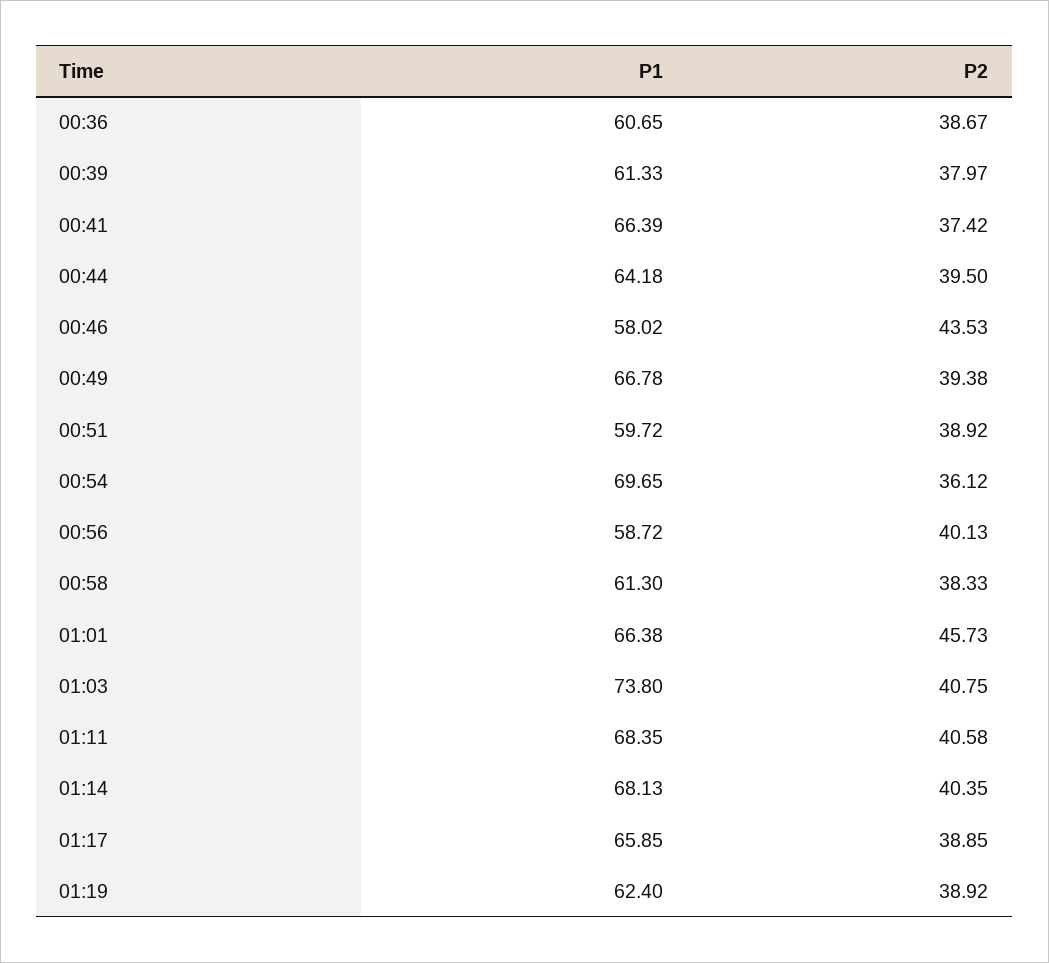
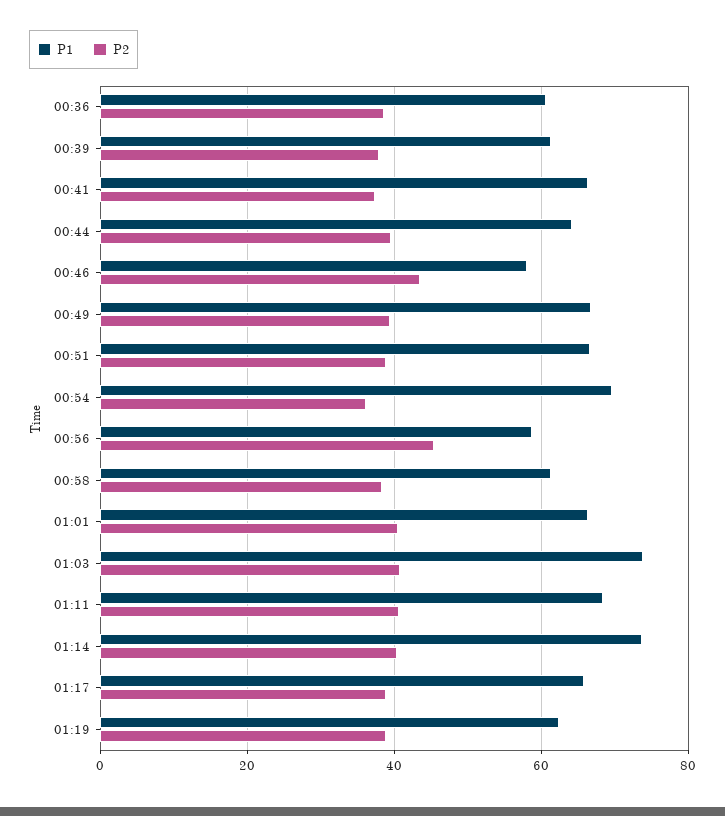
  {
    "P1": {
      "00:36": 60.65,
      "00:39": 61.33,
      "00:41": 66.39,
      "00:44": 64.18,
      "00:46": 58.02,
      "00:49": 66.78,
-     "00:51": 59.72,
+     "00:51": 66,
      "00:54": 69.65,
      "00:56": 58.72,
      "00:58": 61.3,
      "01:01": 66.38,
      "01:03": 73.8,
      "01:11": 68.35,
-     "01:14": 68.13,
+     "01:14": 74,
      "01:17": 65.85,
      "01:19": 62.4
    },
    "P2": {
      "00:36": 38.67,
      "00:39": 37.97,
      "00:41": 37.42,
      "00:44": 39.5,
      "00:46": 43.53,
      "00:49": 39.38,
      "00:51": 38.92,
      "00:54": 36.12,
-     "00:56": 40.13,
+     "00:56": 46,
      "00:58": 38.33,
-     "01:01": 45.73,
+     "01:01": 40,
      "01:03": 40.75,
      "01:11": 40.58,
      "01:14": 40.35,
      "01:17": 38.85,
      "01:19": 38.92
    }
  }

